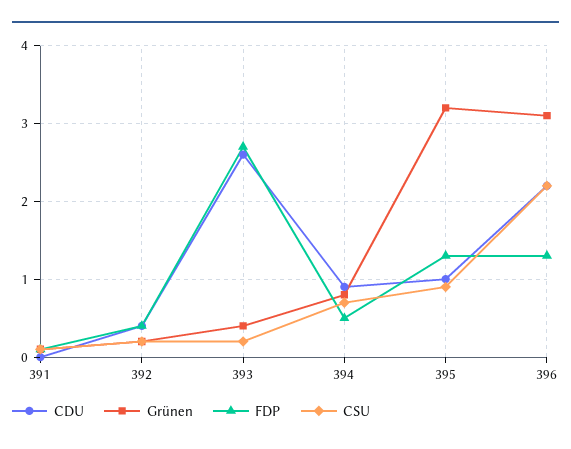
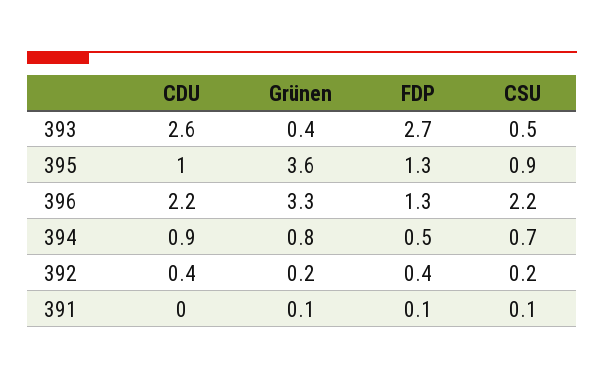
  {
    "CDU": {
      "391": 0,
      "392": 0.4,
      "393": 2.6,
      "394": 0.9,
      "395": 1,
      "396": 2.2
    },
    "Grünen": {
      "391": 0.1,
      "392": 0.2,
      "393": 0.4,
      "394": 0.8,
-     "395": 3.2,
+     "395": 3.6,
-     "396": 3.1
+     "396": 3.3
    },
    "FDP": {
      "391": 0.1,
      "392": 0.4,
      "393": 2.7,
      "394": 0.5,
      "395": 1.3,
      "396": 1.3
    },
    "CSU": {
      "391": 0.1,
      "392": 0.2,
-     "393": 0.2,
+     "393": 0.5,
      "394": 0.7,
      "395": 0.9,
      "396": 2.2
    }
  }

